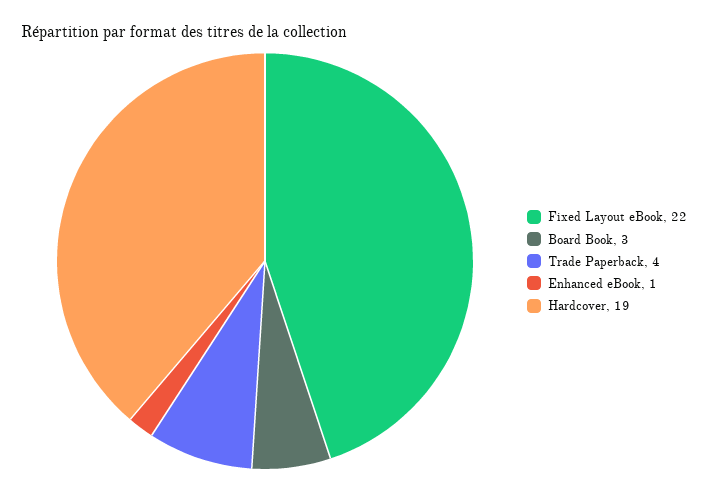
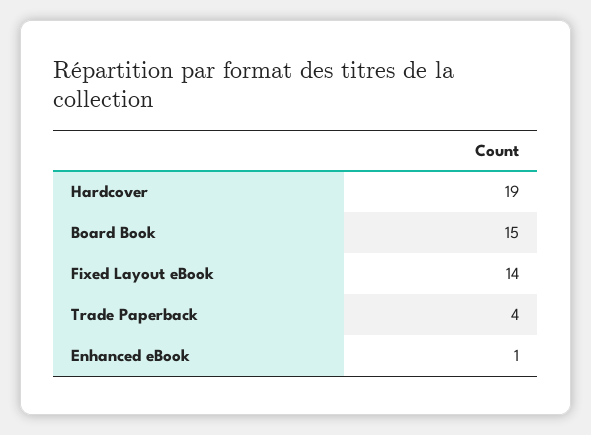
  {
-   "Fixed Layout eBook": 22,
+   "Fixed Layout eBook": 14,
-   "Board Book": 3,
+   "Board Book": 15,
    "Trade Paperback": 4,
    "Enhanced eBook": 1,
    "Hardcover": 19
  }

